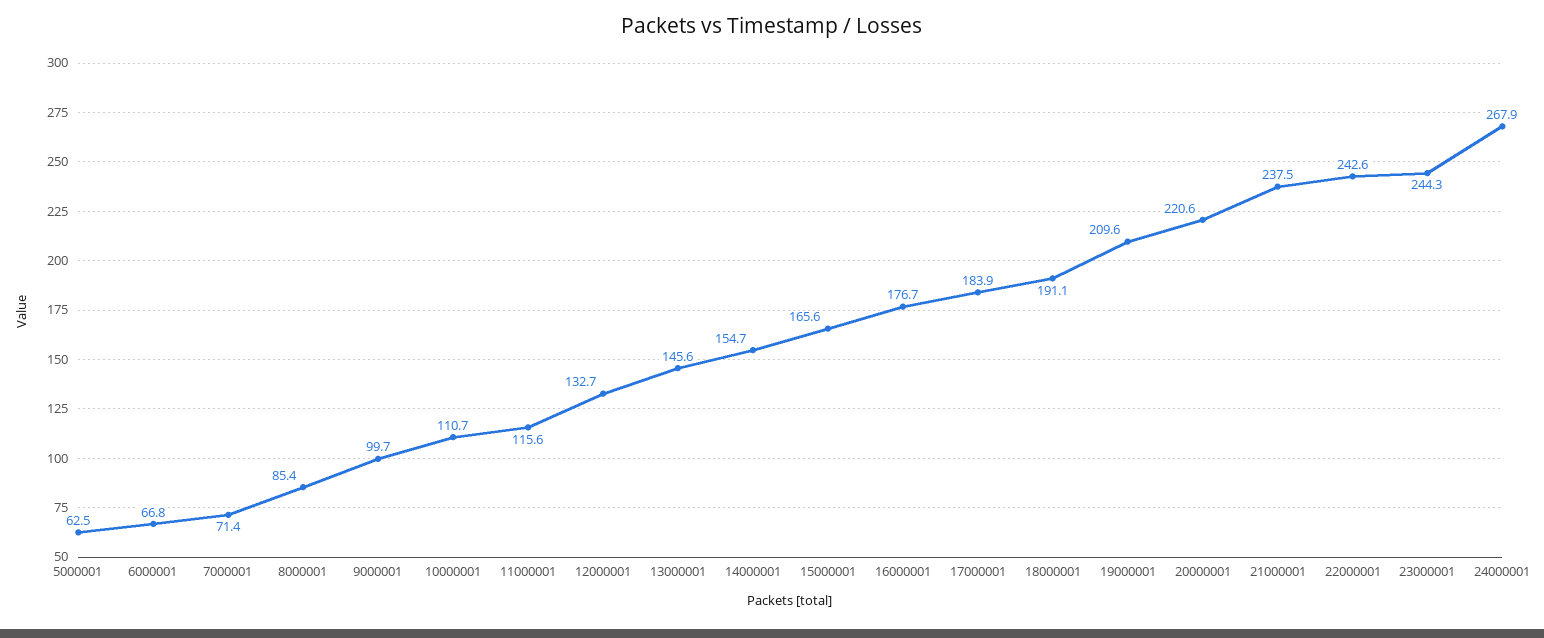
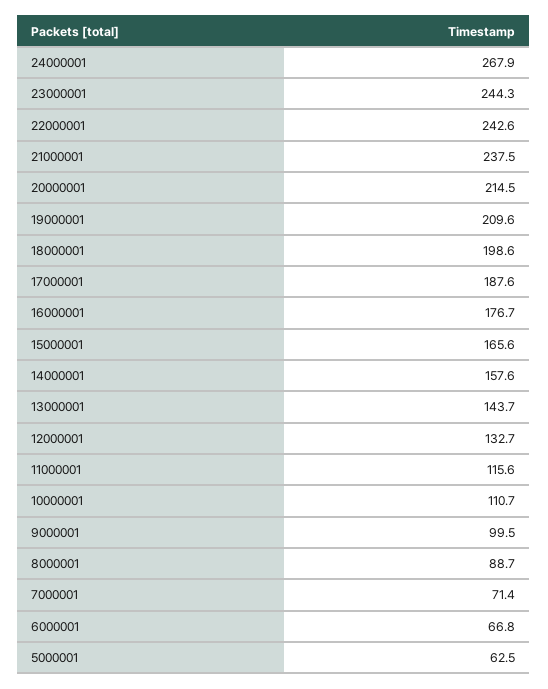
  {
    "5000001": 62.5,
    "6000001": 66.8,
    "7000001": 71.4,
-   "8000001": 85.4,
+   "8000001": 88.7,
-   "9000001": 99.7,
+   "9000001": 99.5,
    "10000001": 110.7,
    "11000001": 115.6,
    "12000001": 132.7,
-   "13000001": 145.6,
+   "13000001": 143.7,
-   "14000001": 154.7,
+   "14000001": 157.6,
    "15000001": 165.6,
    "16000001": 176.7,
-   "17000001": 183.9,
+   "17000001": 187.6,
-   "18000001": 191.1,
+   "18000001": 198.6,
    "19000001": 209.6,
-   "20000001": 220.6,
+   "20000001": 214.5,
    "21000001": 237.5,
    "22000001": 242.6,
    "23000001": 244.3,
    "24000001": 267.9
  }

